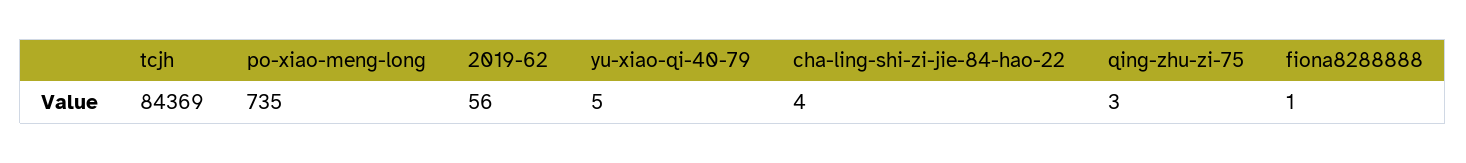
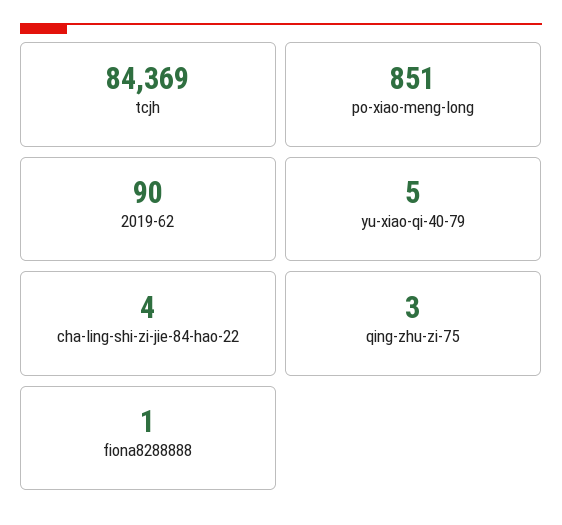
  {
    "tcjh": 84369,
-   "po-xiao-meng-long": 735,
+   "po-xiao-meng-long": 851,
-   "2019-62": 56,
+   "2019-62": 90,
    "yu-xiao-qi-40-79": 5,
    "cha-ling-shi-zi-jie-84-hao-22": 4,
    "qing-zhu-zi-75": 3,
    "fiona8288888": 1
  }

